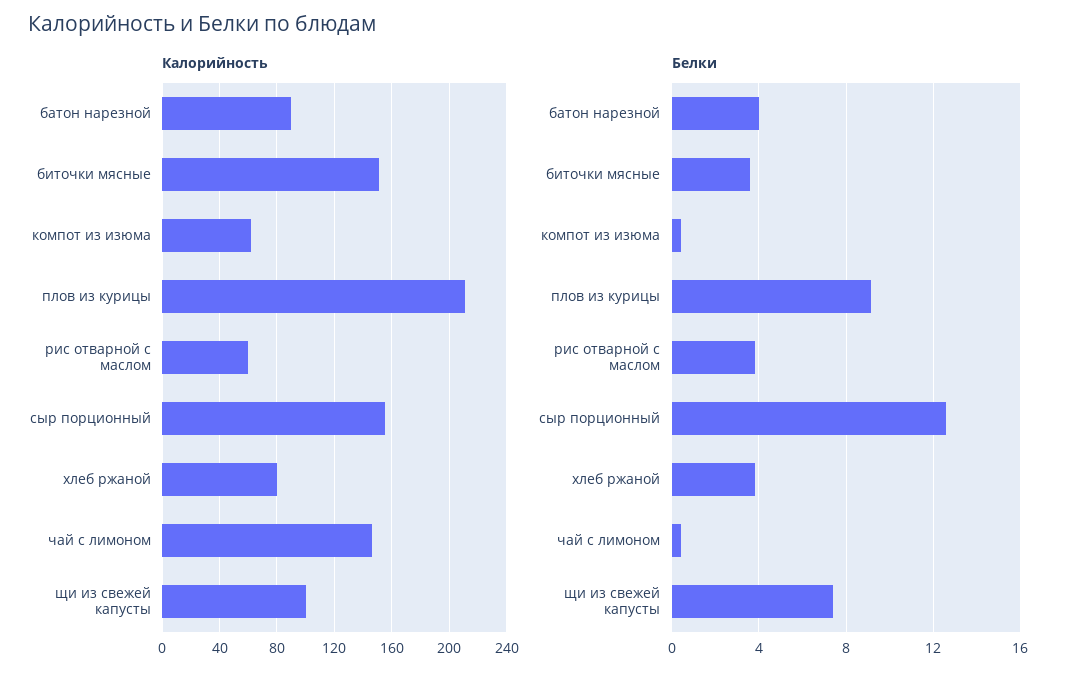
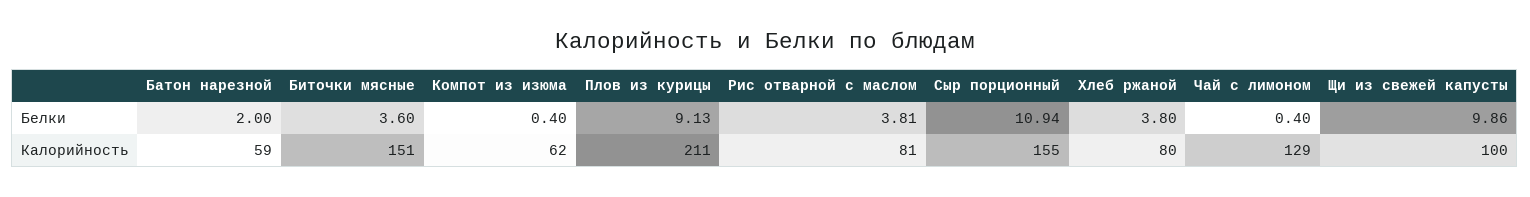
  {
    "Калорийность": {
-     "батон нарезной": 90,
+     "батон нарезной": 59,
      "биточки мясные": 151,
      "компот из изюма": 62,
      "плов из курицы": 211,
-     "рис отварной с маслом": 60,
+     "рис отварной с маслом": 81,
      "сыр порционный": 155,
      "хлеб ржаной": 80,
-     "чай с лимоном": 145,
+     "чай с лимоном": 129,
      "щи из свежей капусты": 100
    },
    "Белки": {
-     "батон нарезной": 4,
+     "батон нарезной": 2,
      "биточки мясные": 3.6,
      "компот из изюма": 0.4,
      "плов из курицы": 9.13,
      "рис отварной с маслом": 3.81,
-     "сыр порционный": 12.5,
+     "сыр порционный": 10.94,
      "хлеб ржаной": 3.8,
      "чай с лимоном": 0.4,
-     "щи из свежей капусты": 7.5
+     "щи из свежей капусты": 9.86
    }
  }

